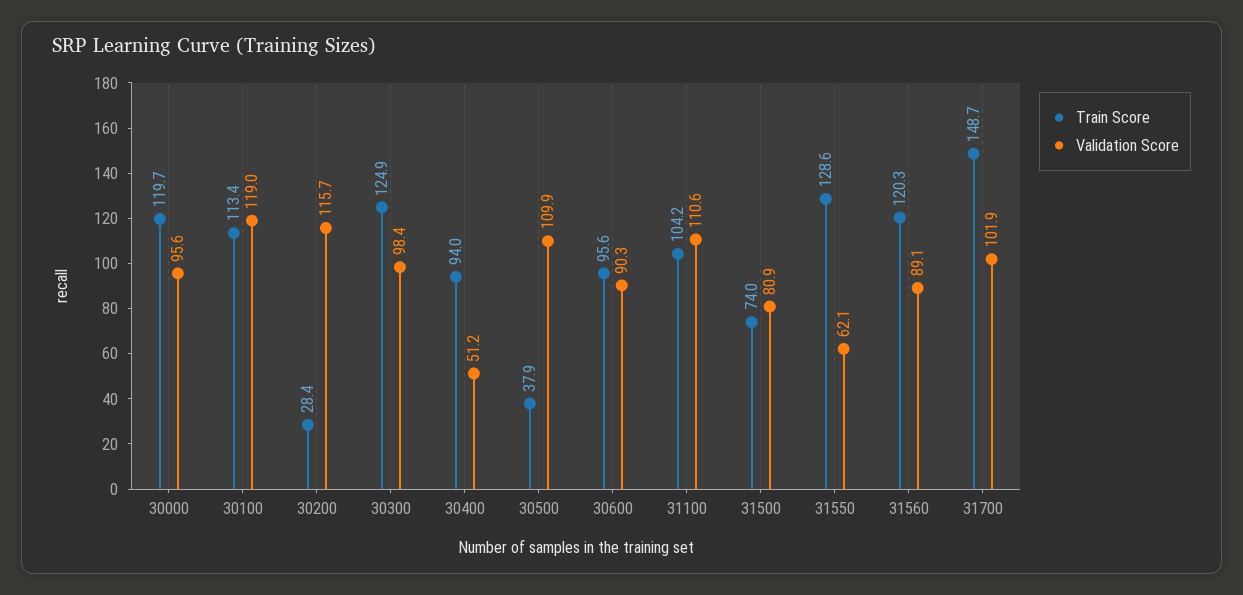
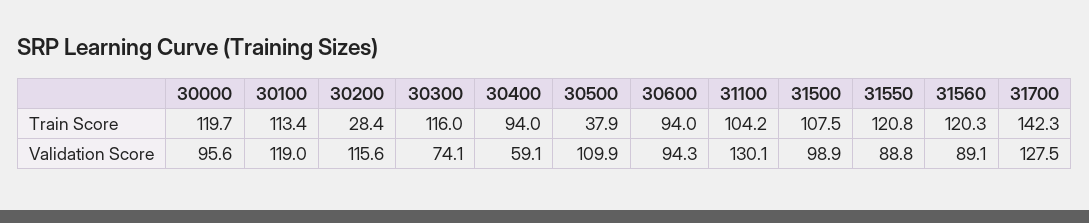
  {
    "Train Score": {
      "30000": 119.7,
      "30100": 113.4,
      "30200": 28.4,
-     "30300": 124.9,
+     "30300": 116,
      "30400": 94,
      "30500": 37.9,
-     "30600": 95.6,
+     "30600": 94,
      "31100": 104.2,
-     "31500": 74,
+     "31500": 107.5,
-     "31550": 128.6,
+     "31550": 120.8,
      "31560": 120.3,
-     "31700": 148.7
+     "31700": 142.3
    },
    "Validation Score": {
      "30000": 95.6,
      "30100": 119,
-     "30200": 115.7,
+     "30200": 115.6,
-     "30300": 98.4,
+     "30300": 74.1,
-     "30400": 51.2,
+     "30400": 59.1,
      "30500": 109.9,
-     "30600": 90.3,
+     "30600": 94.3,
-     "31100": 110.6,
+     "31100": 130.1,
-     "31500": 80.9,
+     "31500": 98.9,
-     "31550": 62.1,
+     "31550": 88.8,
      "31560": 89.1,
-     "31700": 101.9
+     "31700": 127.5
    }
  }

